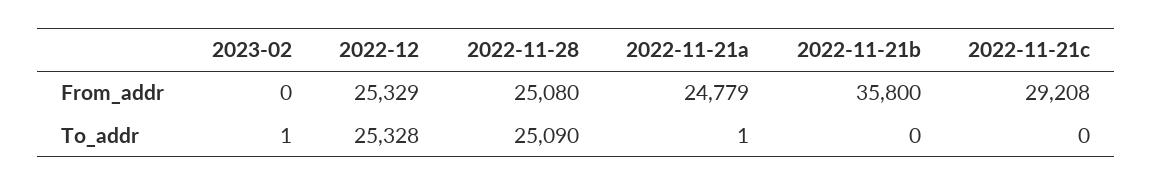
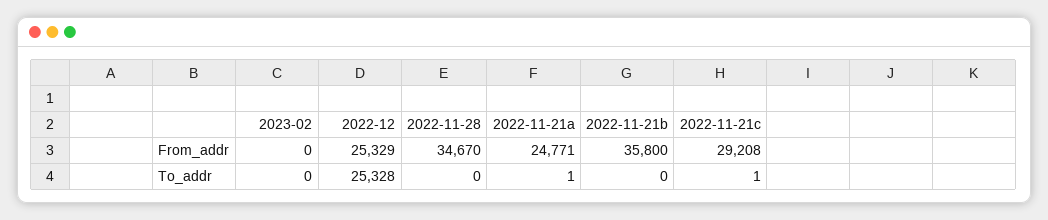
  {
    "2023-02": {
      "From_addr": 0,
-     "To_addr": 1
+     "To_addr": 0
    },
    "2022-12": {
      "From_addr": 25329,
      "To_addr": 25328
    },
    "2022-11-28": {
-     "From_addr": 25080,
+     "From_addr": 34670,
-     "To_addr": 25090
+     "To_addr": 0
    },
    "2022-11-21a": {
-     "From_addr": 24779,
+     "From_addr": 24771,
      "To_addr": 1
    },
    "2022-11-21b": {
      "From_addr": 35800,
      "To_addr": 0
    },
    "2022-11-21c": {
      "From_addr": 29208,
-     "To_addr": 0
+     "To_addr": 1
    }
  }

